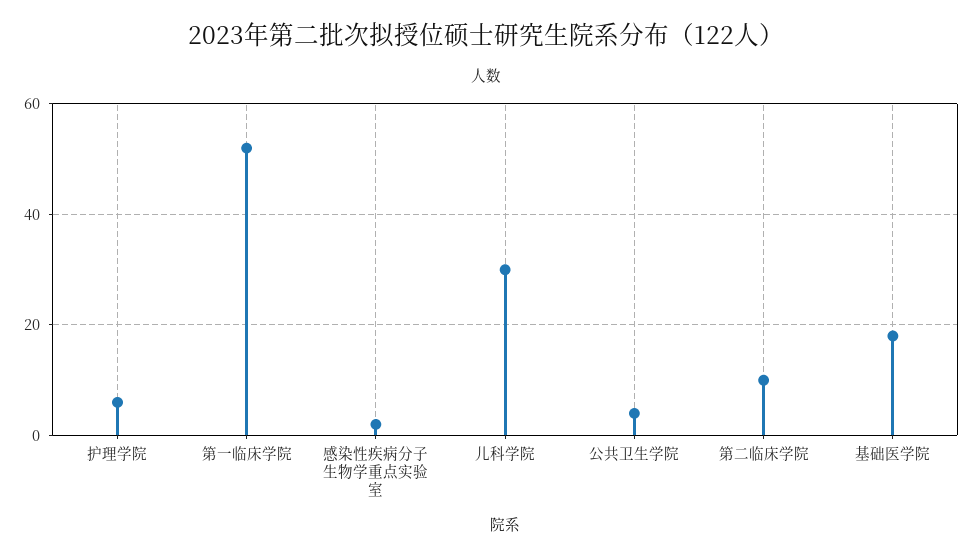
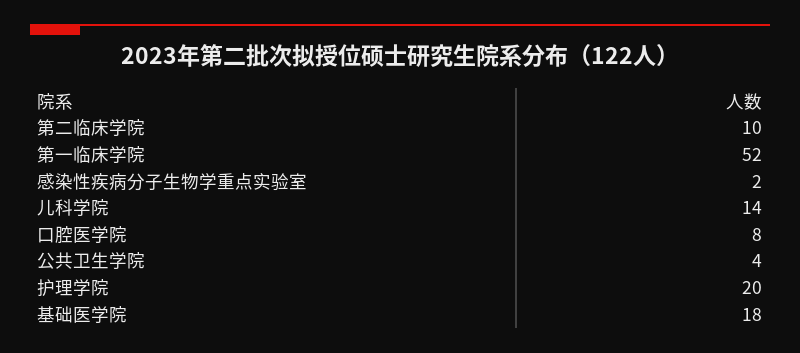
  {
-   "护理学院": 5,
+   "护理学院": 20,
    "第一临床学院": 52,
    "感染性疾病分子生物学重点实验室": 2,
-   "儿科学院": 30,
+   "儿科学院": 14,
    "公共卫生学院": 4,
    "第二临床学院": 10,
-   "基础医学院": 18
+   "基础医学院": 18,
+   "口腔医学院": 8
  }

